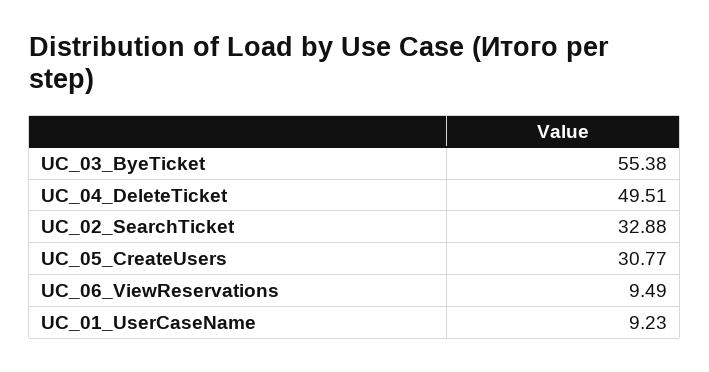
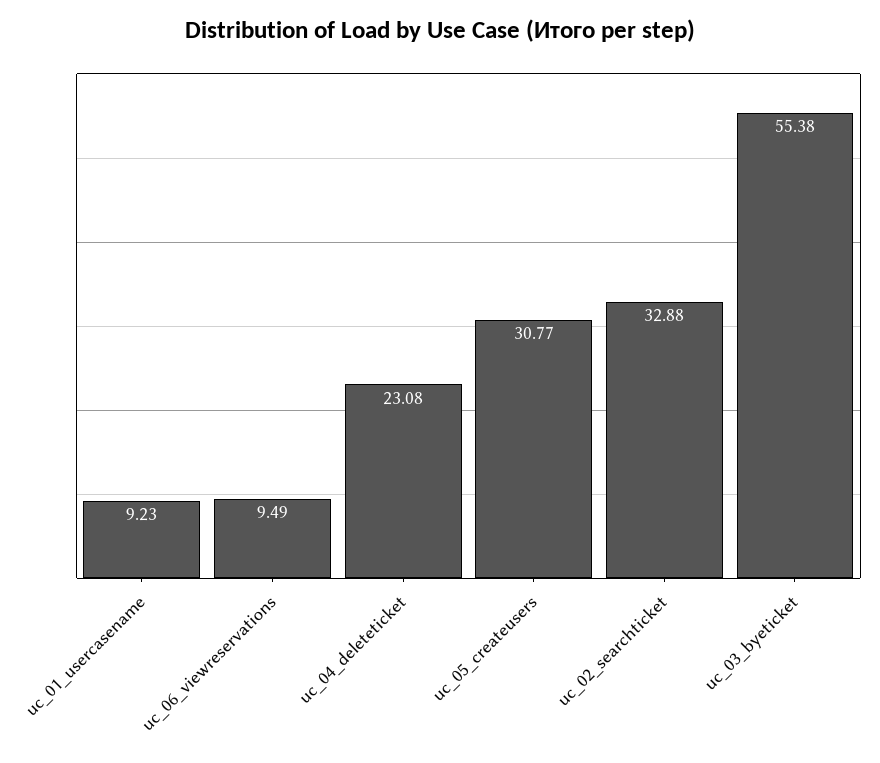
  {
    "UC_03_ByeTicket": 55.38,
-   "UC_04_DeleteTicket": 49.51,
+   "UC_04_DeleteTicket": 23.08,
    "UC_02_SearchTicket": 32.88,
    "UC_05_CreateUsers": 30.77,
    "UC_06_ViewReservations": 9.49,
    "UC_01_UserCaseName": 9.23
  }

